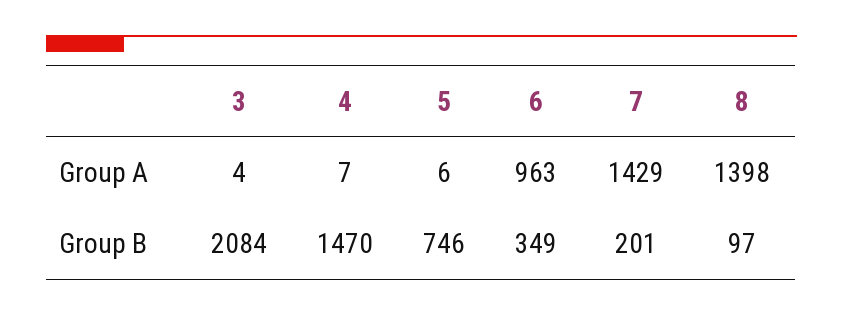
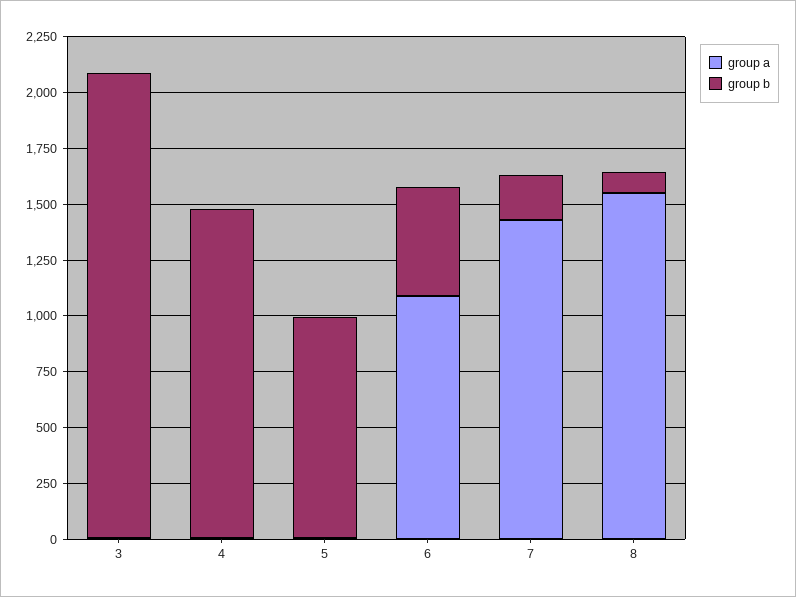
  {
    "Group A": {
      "3": 4,
      "4": 7,
      "5": 6,
-     "6": 963,
+     "6": 1100,
      "7": 1429,
-     "8": 1398
+     "8": 1550
    },
    "Group B": {
      "3": 2084,
      "4": 1470,
-     "5": 746,
+     "5": 1000,
-     "6": 349,
+     "6": 500,
      "7": 201,
      "8": 97
    }
  }

